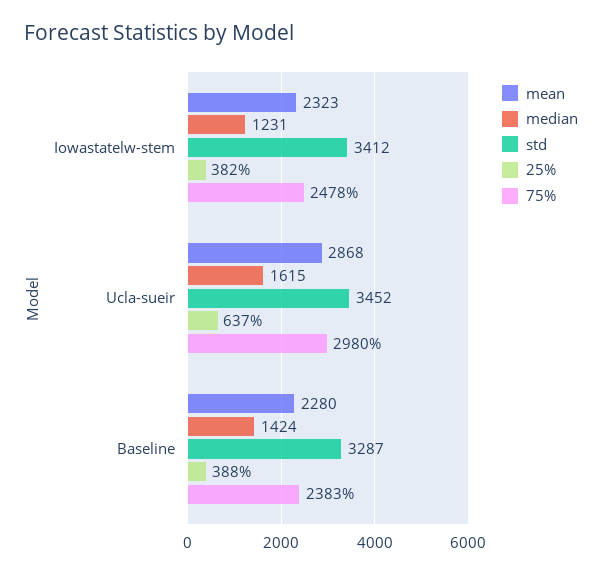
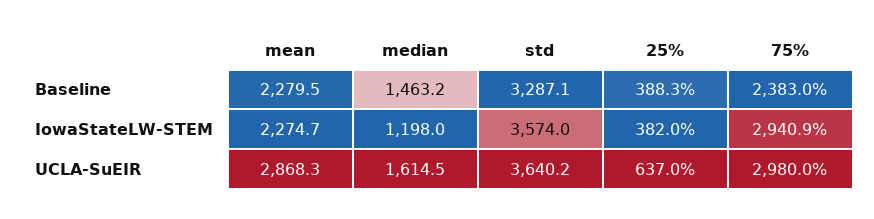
  {
    "mean": {
-     "Iowastatelw-stem": 2323,
+     "Iowastatelw-stem": 2274.7,
      "Ucla-sueir": 2868.3,
      "Baseline": 2279.5
    },
    "median": {
-     "Iowastatelw-stem": 1231,
+     "Iowastatelw-stem": 1198,
      "Ucla-sueir": 1614.5,
-     "Baseline": 1424
+     "Baseline": 1463.2
    },
    "std": {
-     "Iowastatelw-stem": 3412,
+     "Iowastatelw-stem": 3574,
-     "Ucla-sueir": 3452,
+     "Ucla-sueir": 3640.2,
      "Baseline": 3287.1
    },
    "25%": {
      "Iowastatelw-stem": 382,
      "Ucla-sueir": 637,
      "Baseline": 388.3
    },
    "75%": {
-     "Iowastatelw-stem": 2478,
+     "Iowastatelw-stem": 2940.9,
      "Ucla-sueir": 2980,
      "Baseline": 2383
    }
  }

